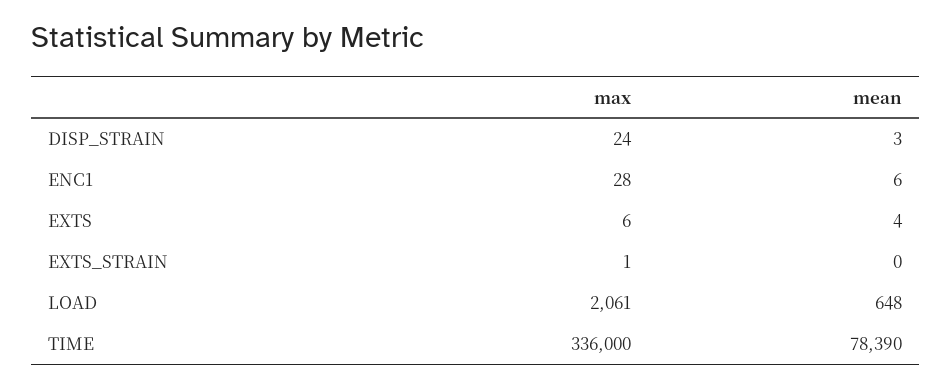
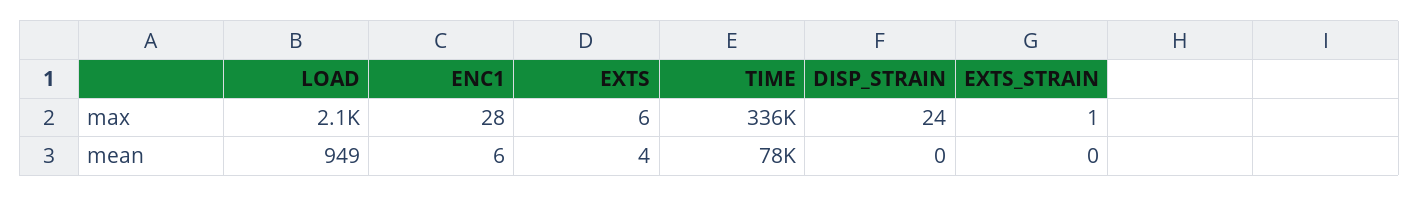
  {
    "max": {
      "DISP_STRAIN": 24,
      "ENC1": 28,
      "EXTS": 6,
      "EXTS_STRAIN": 1,
      "LOAD": 2061,
      "TIME": 336000
    },
    "mean": {
-     "DISP_STRAIN": 3,
+     "DISP_STRAIN": 0,
      "ENC1": 6,
      "EXTS": 4,
      "EXTS_STRAIN": 0,
-     "LOAD": 648,
+     "LOAD": 949,
      "TIME": 78390
    }
  }

